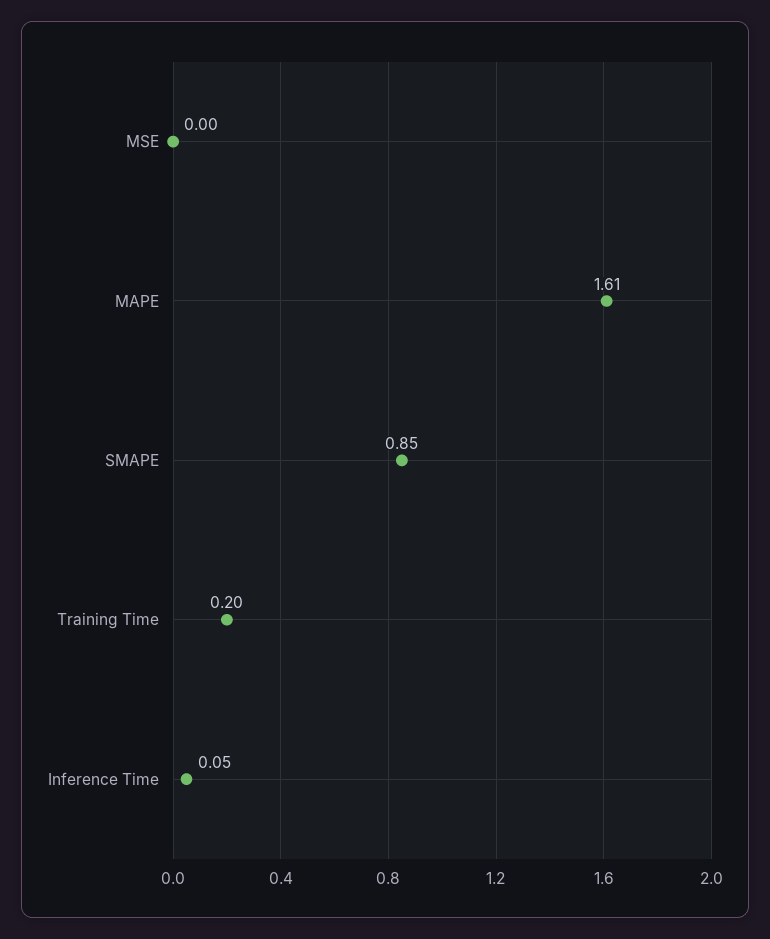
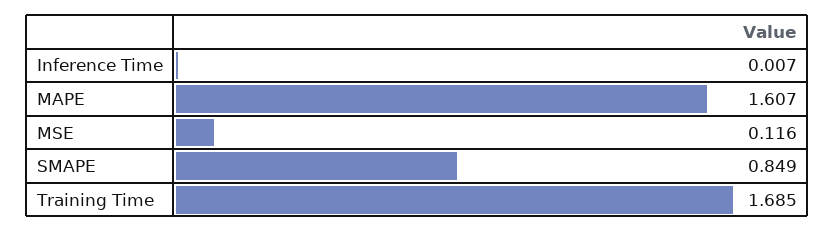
  {
-   "MSE": 0,
+   "MSE": 0.116,
    "MAPE": 1.607,
    "SMAPE": 0.849,
-   "Training Time": 0.2,
+   "Training Time": 1.685,
-   "Inference Time": 0.05
+   "Inference Time": 0.007
  }

